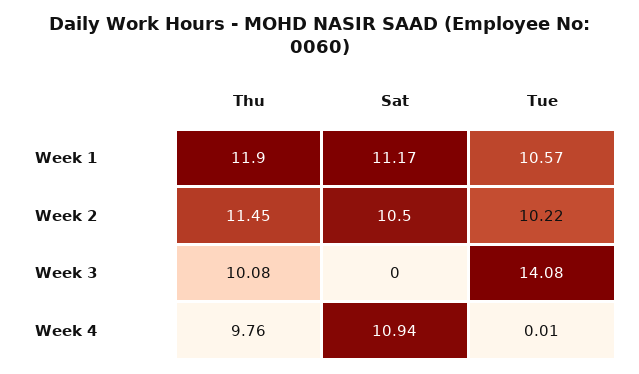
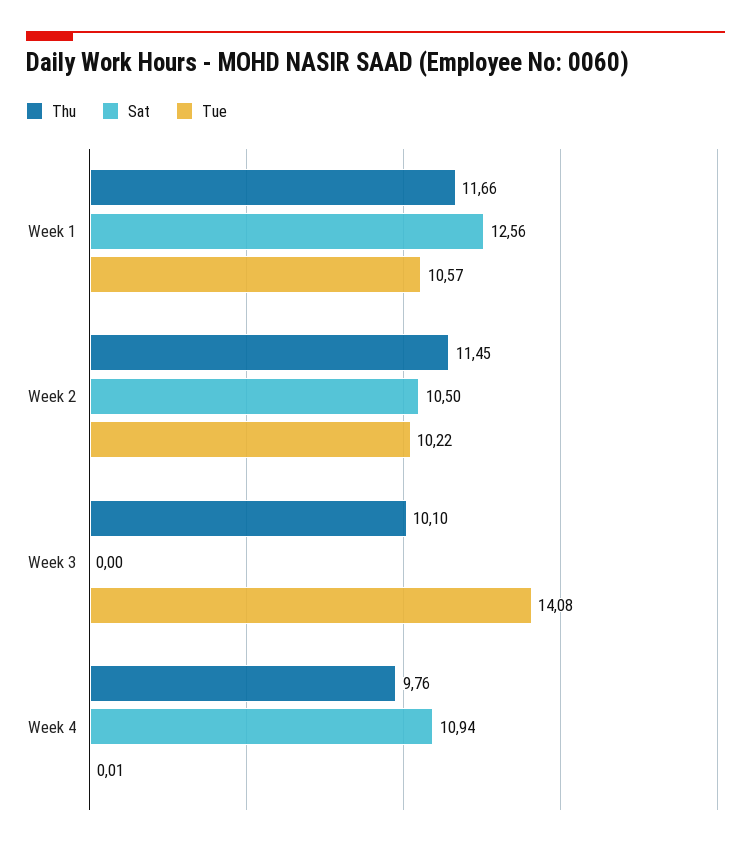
  {
    "Thu": {
-     "Week 1": 11.9,
+     "Week 1": 11.66,
      "Week 2": 11.45,
-     "Week 3": 10.08,
+     "Week 3": 10.1,
      "Week 4": 9.76
    },
    "Sat": {
-     "Week 1": 11.17,
+     "Week 1": 12.56,
      "Week 2": 10.5,
      "Week 3": 0,
      "Week 4": 10.94
    },
    "Tue": {
      "Week 1": 10.57,
      "Week 2": 10.22,
      "Week 3": 14.08,
      "Week 4": 0.01
    }
  }

